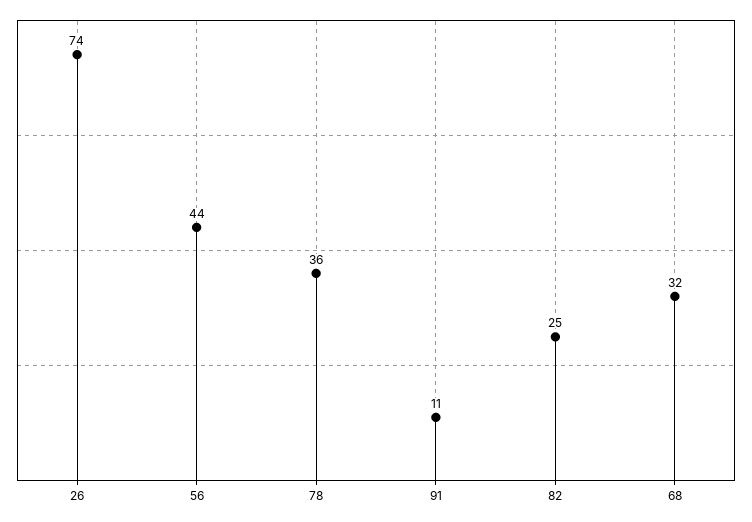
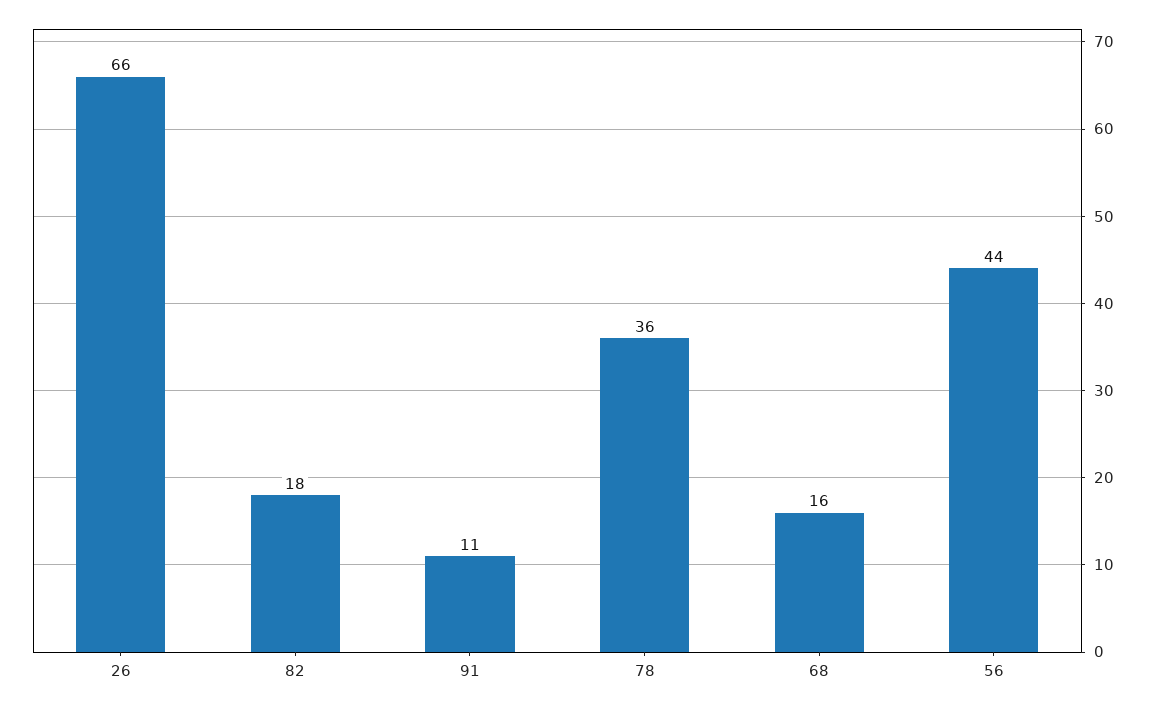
  {
-   "26": 74,
+   "26": 66,
    "56": 44,
    "78": 36,
    "91": 11,
-   "82": 25,
+   "82": 18,
-   "68": 32
+   "68": 16
  }

